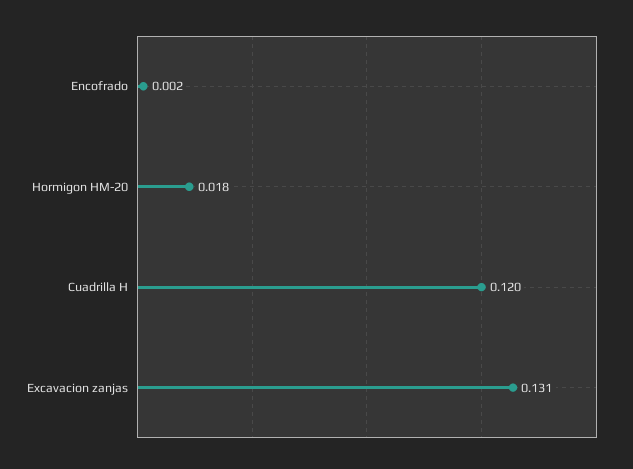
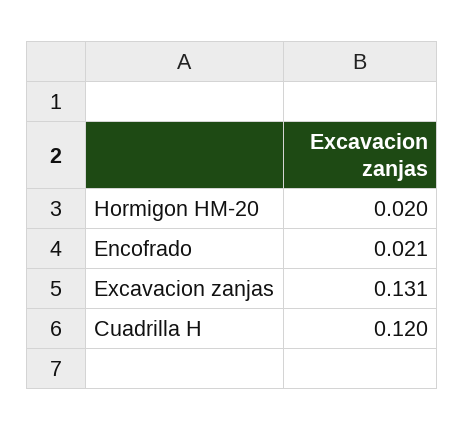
  {
-   "Encofrado": 0.002,
+   "Encofrado": 0.021,
-   "Hormigon HM-20": 0.018,
+   "Hormigon HM-20": 0.02,
    "Cuadrilla H": 0.12,
    "Excavacion zanjas": 0.131
  }

